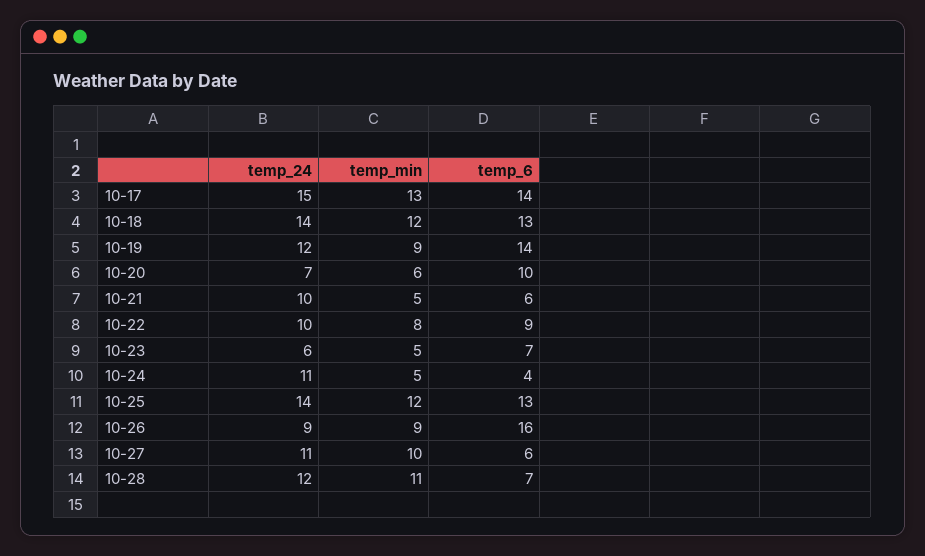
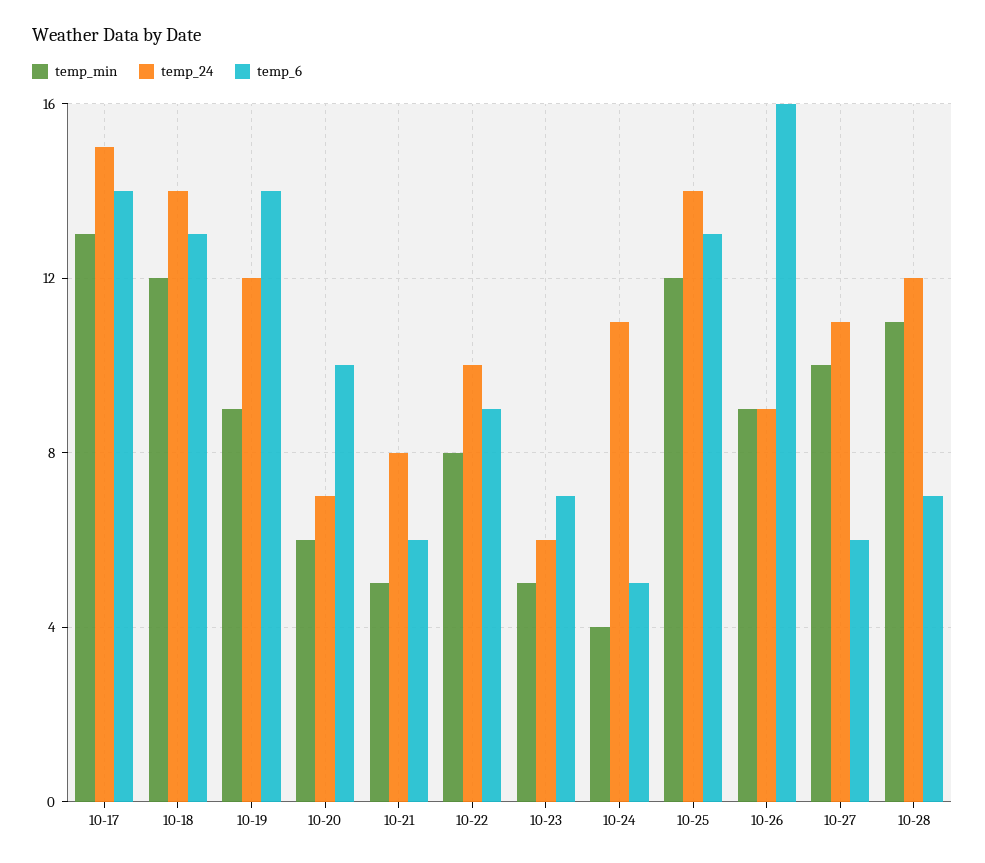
  {
    "temp_24": {
      "10-17": 15,
      "10-18": 14,
      "10-19": 12,
      "10-20": 7,
-     "10-21": 10,
+     "10-21": 8,
      "10-22": 10,
      "10-23": 6,
      "10-24": 11,
      "10-25": 14,
      "10-26": 9,
      "10-27": 11,
      "10-28": 12
    },
    "temp_min": {
      "10-17": 13,
      "10-18": 12,
      "10-19": 9,
      "10-20": 6,
      "10-21": 5,
      "10-22": 8,
      "10-23": 5,
-     "10-24": 5,
+     "10-24": 4,
      "10-25": 12,
      "10-26": 9,
      "10-27": 10,
      "10-28": 11
    },
    "temp_6": {
      "10-17": 14,
      "10-18": 13,
      "10-19": 14,
      "10-20": 10,
      "10-21": 6,
      "10-22": 9,
      "10-23": 7,
-     "10-24": 4,
+     "10-24": 5,
      "10-25": 13,
      "10-26": 16,
      "10-27": 6,
      "10-28": 7
    }
  }

